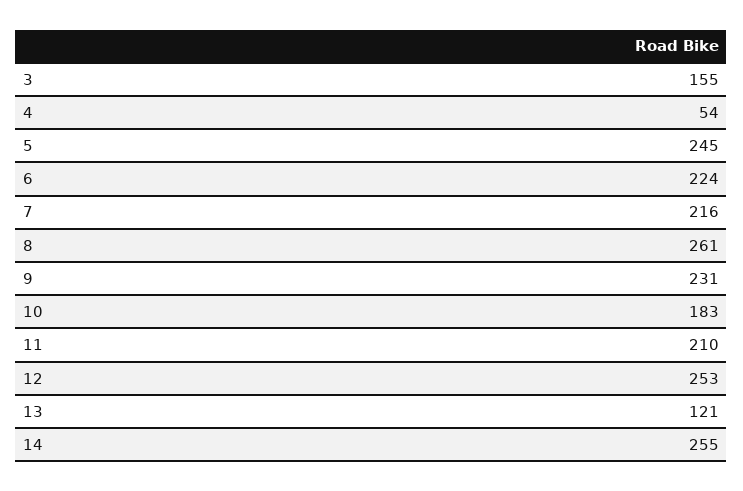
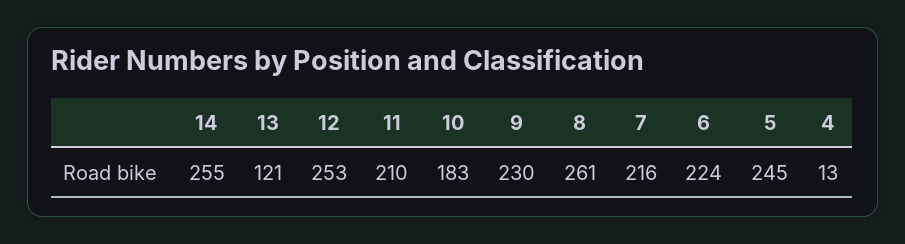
  {
-   "3": 155,
-   "4": 54,
+   "4": 13,
    "5": 245,
    "6": 224,
    "7": 216,
    "8": 261,
-   "9": 231,
+   "9": 230,
    "10": 183,
    "11": 210,
    "12": 253,
    "13": 121,
    "14": 255
  }

